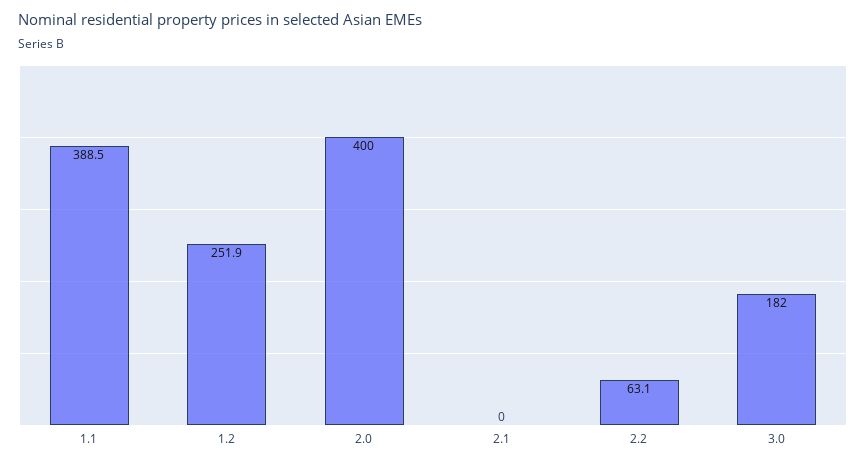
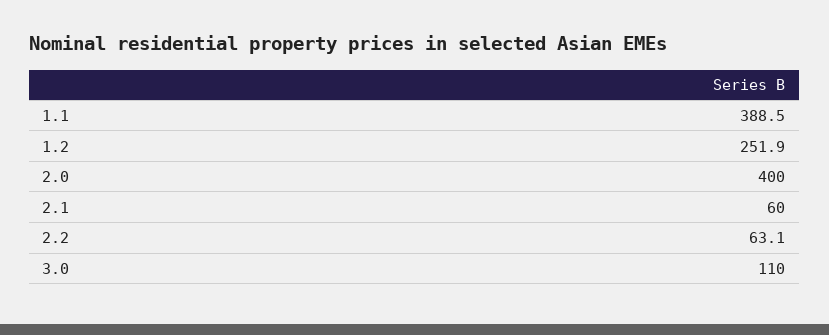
  {
    "1.1": 388.5,
    "1.2": 251.9,
    "2.0": 400,
-   "2.1": 0,
+   "2.1": 60,
    "2.2": 63.1,
-   "3.0": 182
+   "3.0": 110
  }

